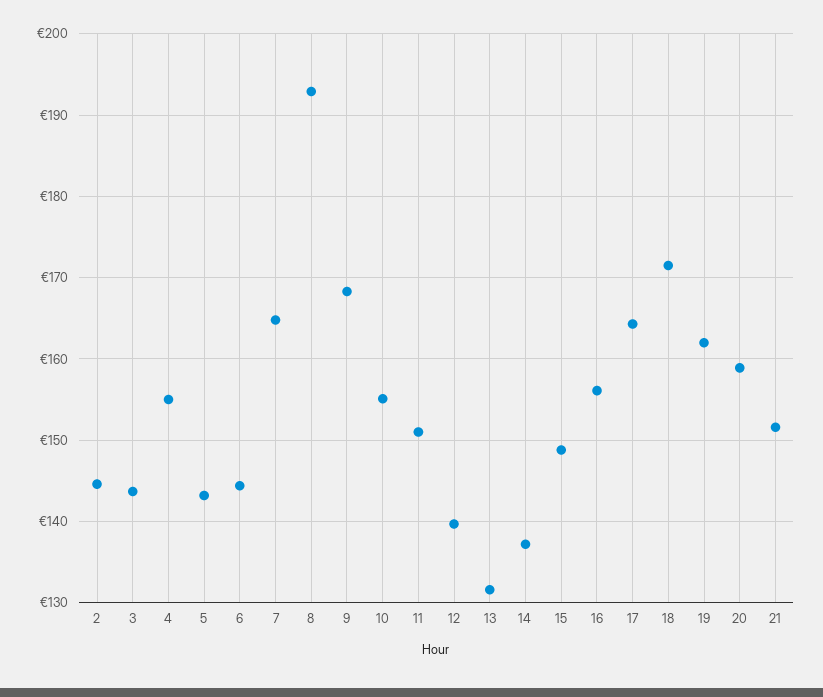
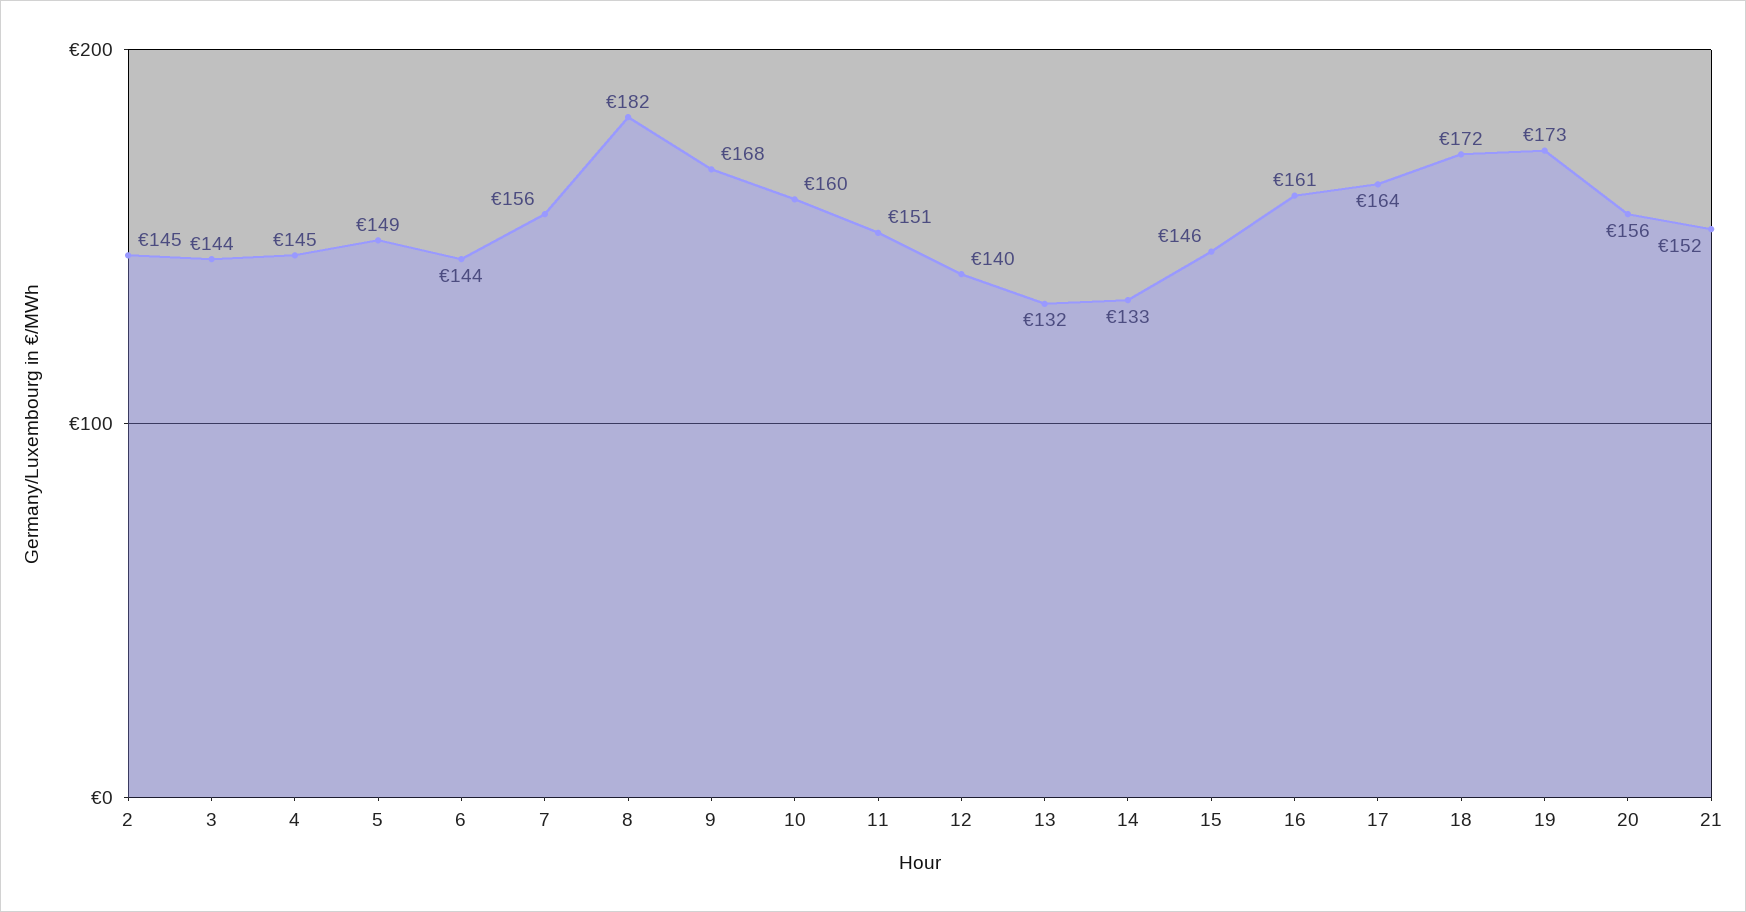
  {
    "2": 145,
    "3": 144,
-   "4": 155,
+   "4": 145,
-   "5": 143,
+   "5": 149,
    "6": 144,
-   "7": 165,
+   "7": 156,
-   "8": 193,
+   "8": 182,
    "9": 168,
-   "10": 155,
+   "10": 160,
    "11": 151,
    "12": 140,
    "13": 132,
-   "14": 137,
+   "14": 133,
-   "15": 149,
+   "15": 146,
-   "16": 156,
+   "16": 161,
    "17": 164,
    "18": 172,
-   "19": 162,
+   "19": 173,
-   "20": 159,
+   "20": 156,
    "21": 152
  }

